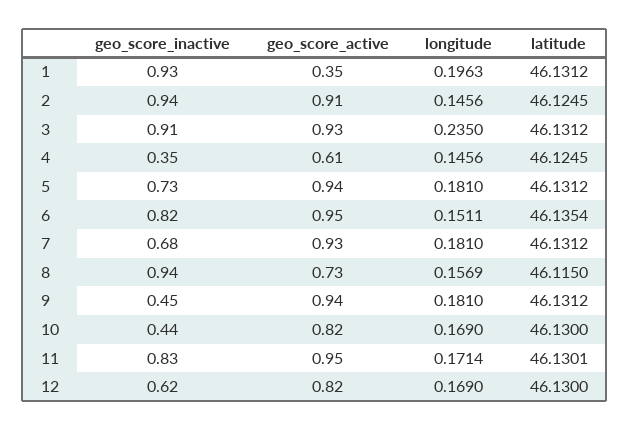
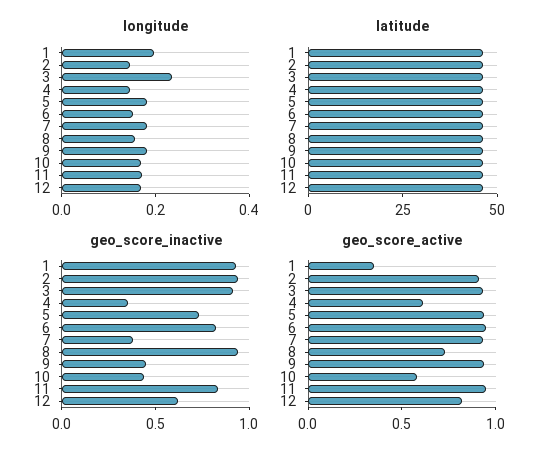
  {
    "geo_score_inactive": {
      "1": 0.93,
      "2": 0.94,
      "3": 0.91,
      "4": 0.35,
      "5": 0.73,
      "6": 0.82,
-     "7": 0.68,
+     "7": 0.4,
      "8": 0.94,
      "9": 0.45,
      "10": 0.44,
      "11": 0.83,
      "12": 0.62
    },
    "geo_score_active": {
      "1": 0.35,
      "2": 0.91,
      "3": 0.93,
      "4": 0.61,
      "5": 0.94,
      "6": 0.95,
      "7": 0.93,
      "8": 0.73,
      "9": 0.94,
-     "10": 0.82,
+     "10": 0.6,
      "11": 0.95,
      "12": 0.82
    },
    "longitude": {
      "1": 0.1963,
      "2": 0.1456,
      "3": 0.235,
      "4": 0.1456,
      "5": 0.181,
      "6": 0.1511,
      "7": 0.181,
      "8": 0.1569,
      "9": 0.181,
      "10": 0.169,
      "11": 0.1714,
      "12": 0.169
    },
    "latitude": {
      "1": 46.1312,
      "2": 46.1245,
      "3": 46.1312,
      "4": 46.1245,
      "5": 46.1312,
      "6": 46.1354,
      "7": 46.1312,
      "8": 46.115,
      "9": 46.1312,
      "10": 46.13,
      "11": 46.1301,
      "12": 46.13
    }
  }

